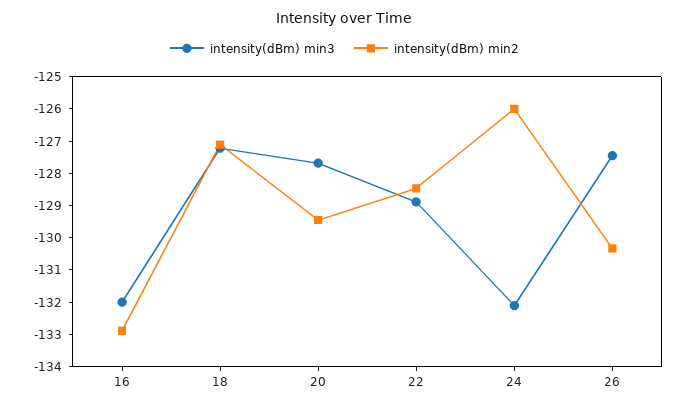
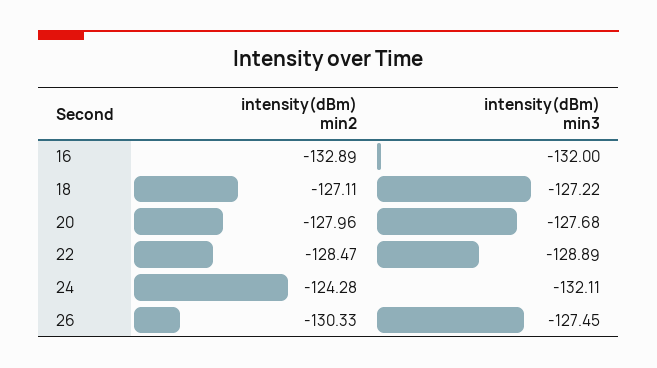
  {
    "intensity(dBm) min3": {
      "16": -132,
      "18": -127.22,
      "20": -127.68,
      "22": -128.89,
      "24": -132.11,
      "26": -127.45
    },
    "intensity(dBm) min2": {
      "16": -132.89,
      "18": -127.11,
-     "20": -129.5,
+     "20": -127.96,
      "22": -128.47,
-     "24": -126,
+     "24": -124.28,
      "26": -130.33
    }
  }

